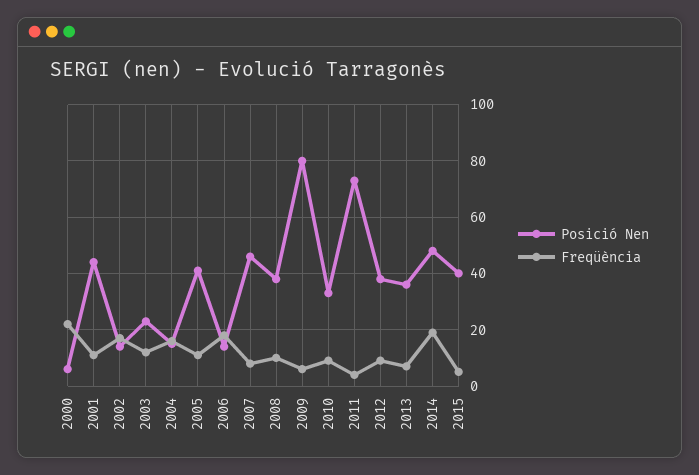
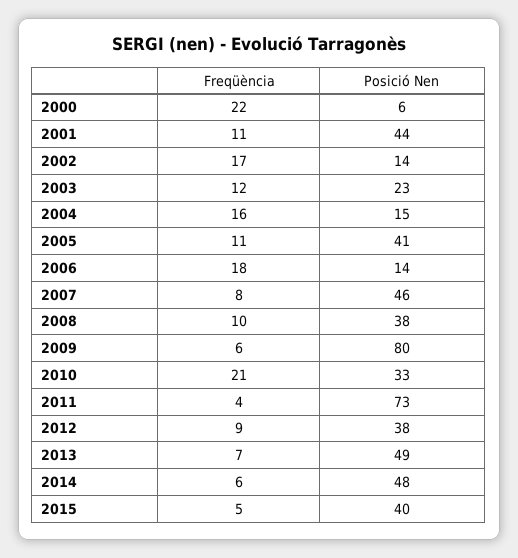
  {
    "Posició Nen": {
      "2000": 6,
      "2001": 44,
      "2002": 14,
      "2003": 23,
      "2004": 15,
      "2005": 41,
      "2006": 14,
      "2007": 46,
      "2008": 38,
      "2009": 80,
      "2010": 33,
      "2011": 73,
      "2012": 38,
-     "2013": 35,
+     "2013": 49,
      "2014": 48,
      "2015": 40
    },
    "Freqüència": {
      "2000": 22,
      "2001": 11,
      "2002": 17,
      "2003": 12,
      "2004": 16,
      "2005": 11,
      "2006": 18,
      "2007": 8,
      "2008": 10,
      "2009": 6,
-     "2010": 10,
+     "2010": 21,
      "2011": 4,
      "2012": 9,
      "2013": 7,
-     "2014": 20,
+     "2014": 6,
      "2015": 5
    }
  }

